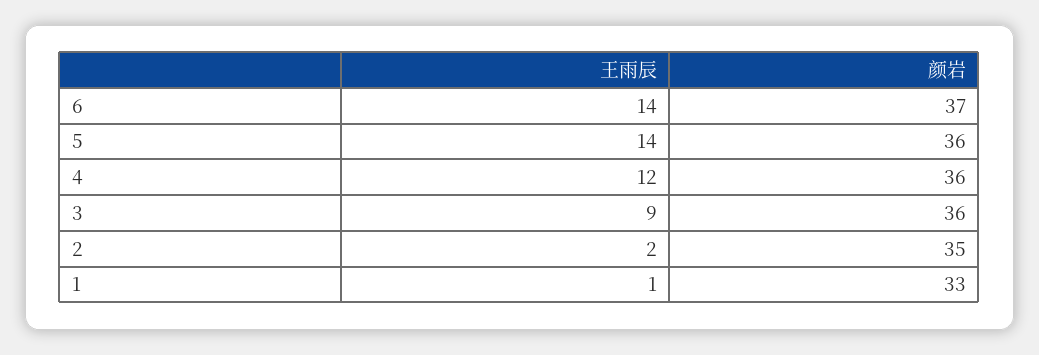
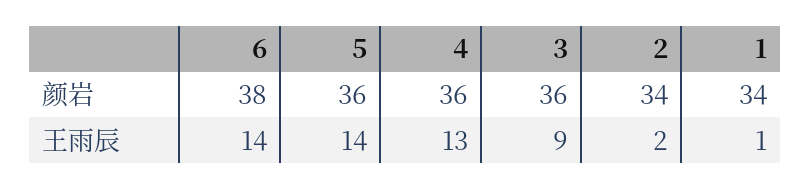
  {
    "王雨辰": {
      "6": 14,
      "5": 14,
-     "4": 12,
+     "4": 13,
      "3": 9,
      "2": 2,
      "1": 1
    },
    "颜岩": {
-     "6": 37,
+     "6": 38,
      "5": 36,
      "4": 36,
      "3": 36,
-     "2": 35,
+     "2": 34,
-     "1": 33
+     "1": 34
    }
  }

